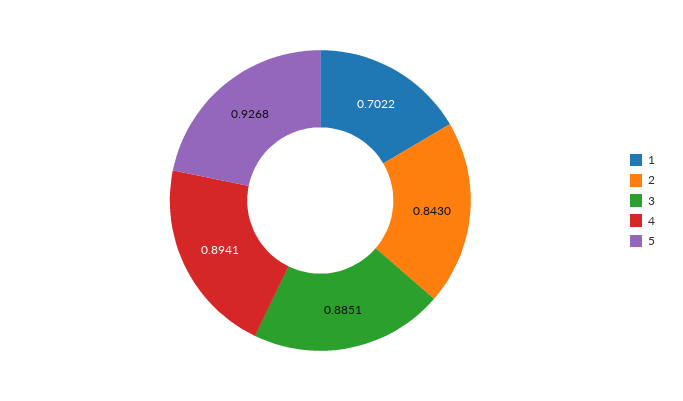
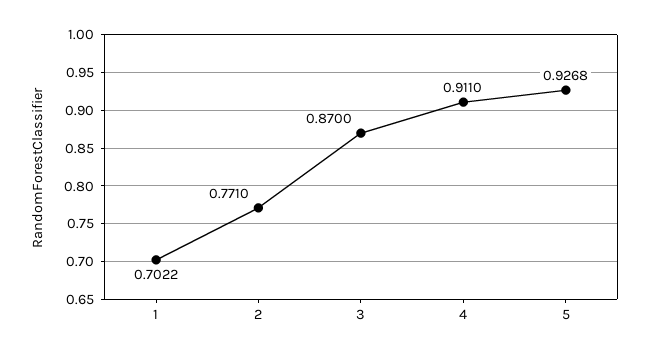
  {
    "1": 0.7022,
-   "2": 0.843,
+   "2": 0.771,
-   "3": 0.8851,
+   "3": 0.87,
-   "4": 0.8941,
+   "4": 0.911,
    "5": 0.9268
  }

